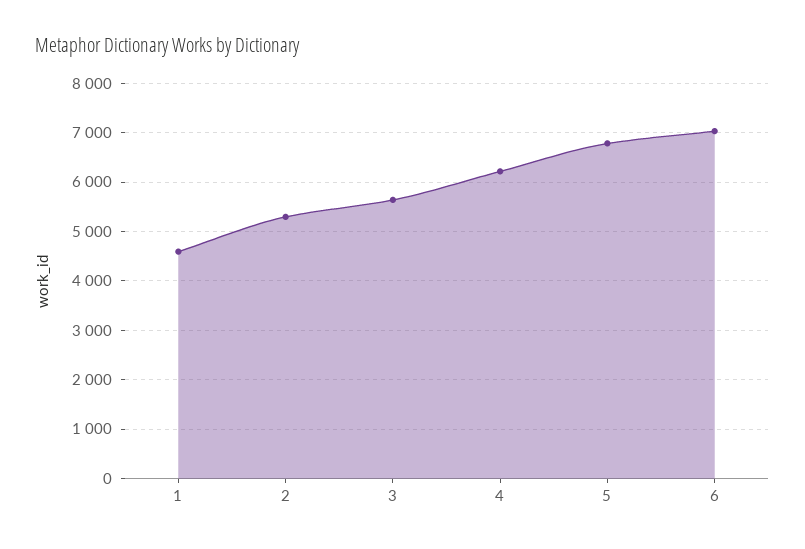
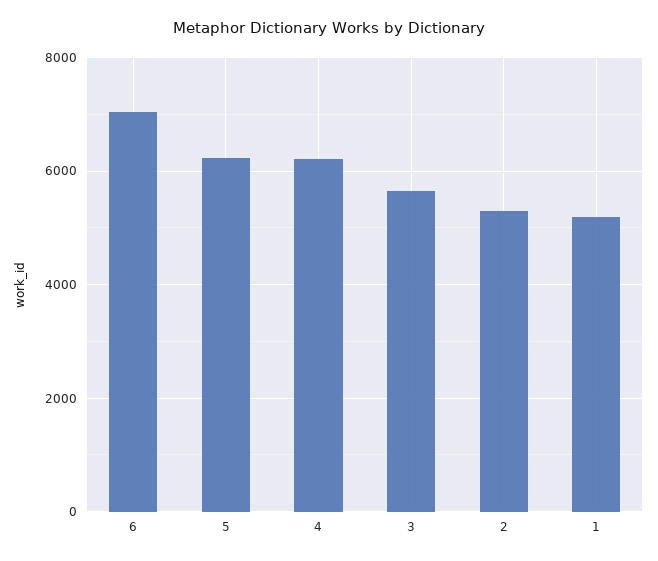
  {
-   "1": 4600,
+   "1": 5200,
    "2": 5200,
    "3": 5600,
    "4": 6200,
-   "5": 6800,
+   "5": 6200,
    "6": 7000
  }

